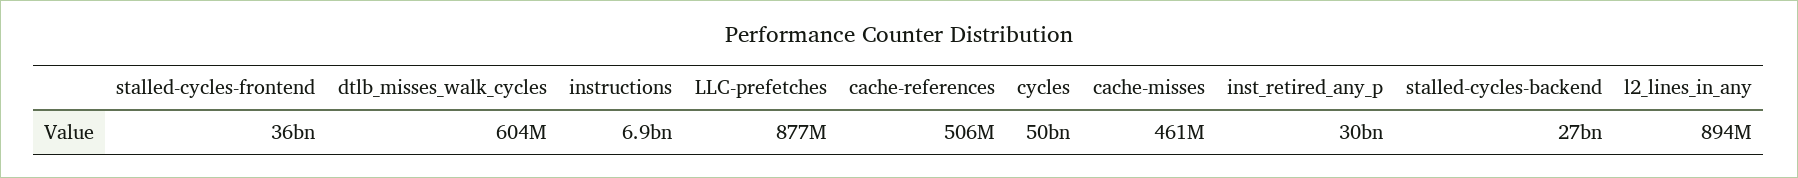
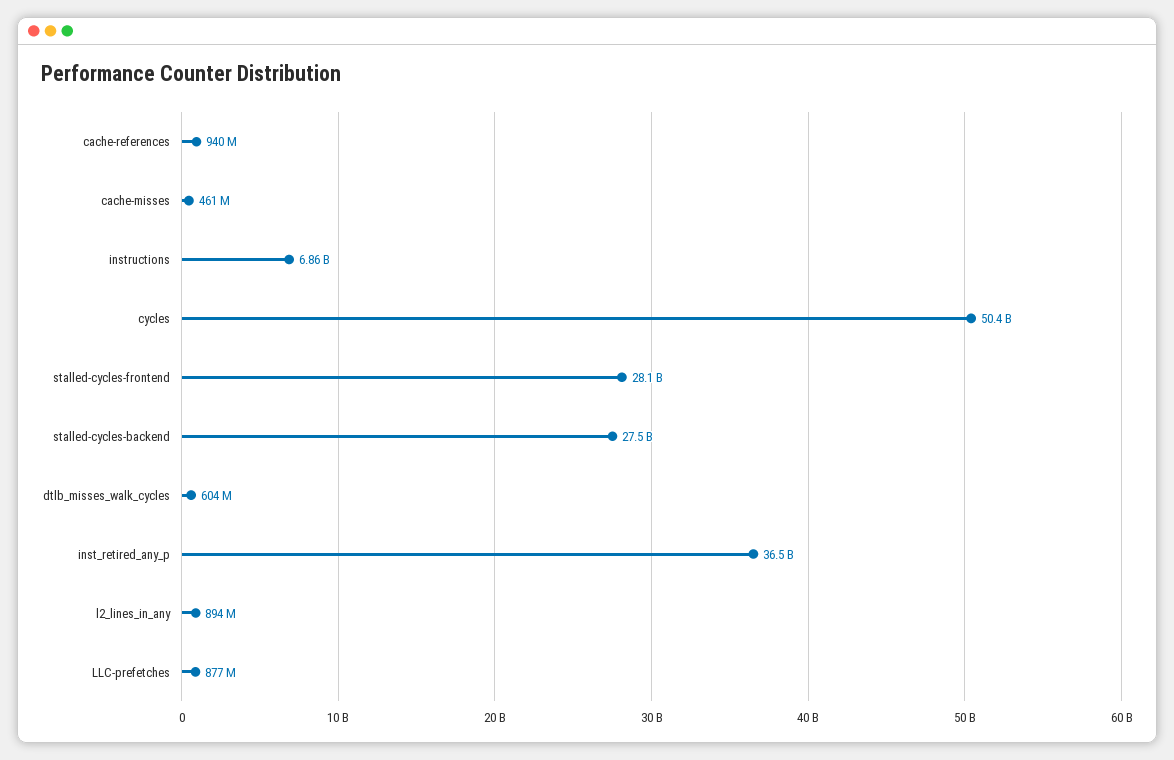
  {
-   "stalled-cycles-frontend": 36000000000,
+   "stalled-cycles-frontend": 28100000000,
    "dtlb_misses_walk_cycles": 604000000,
    "instructions": 6860000000,
    "LLC-prefetches": 877000000,
-   "cache-references": 506000000,
+   "cache-references": 940000000,
    "cycles": 50400000000,
    "cache-misses": 461000000,
-   "inst_retired_any_p": 30000000000,
+   "inst_retired_any_p": 36500000000,
    "stalled-cycles-backend": 27500000000,
    "l2_lines_in_any": 894000000
  }

